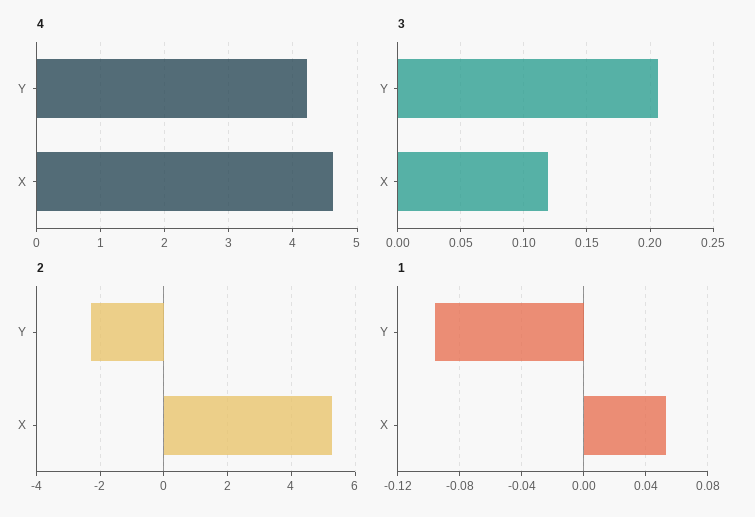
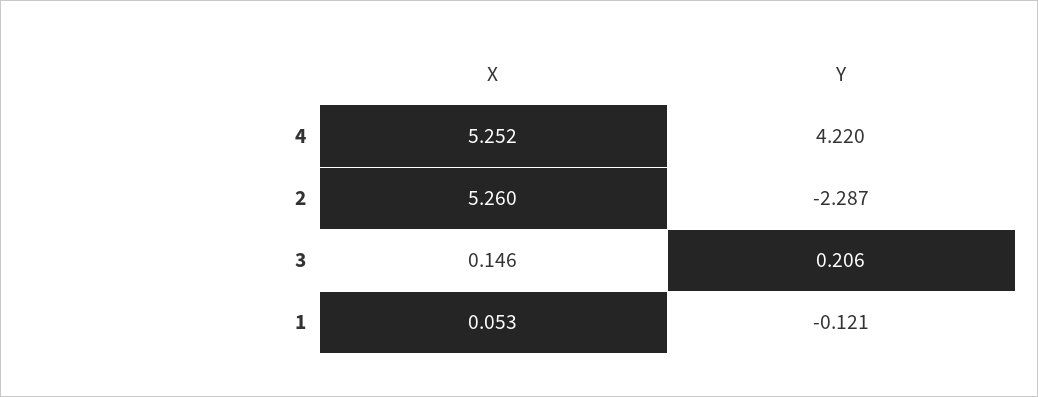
  {
    "4": {
      "Y": 4.22,
-     "X": 4.6
+     "X": 5.252
    },
    "3": {
      "Y": 0.206,
-     "X": 0.12
+     "X": 0.146
    },
    "2": {
      "Y": -2.287,
      "X": 5.26
    },
    "1": {
-     "Y": -0.095,
+     "Y": -0.121,
      "X": 0.053
    }
  }

